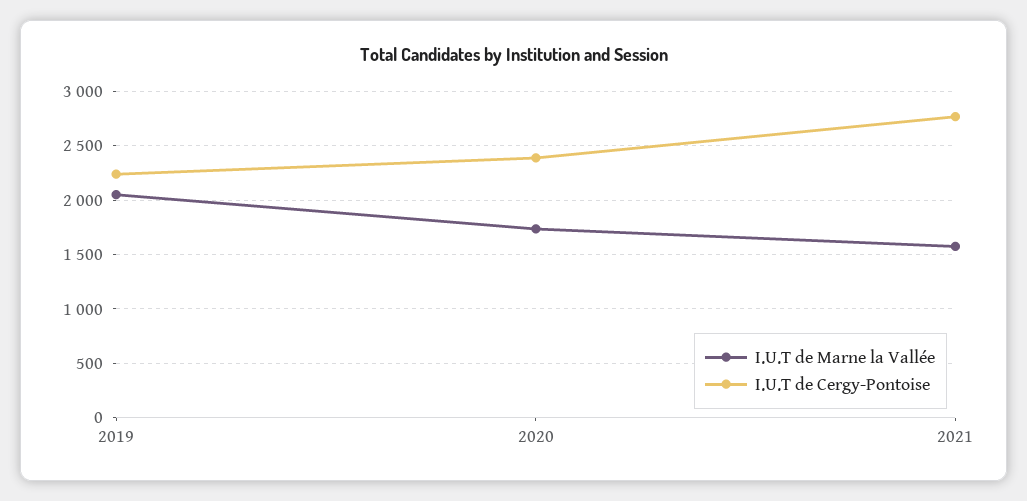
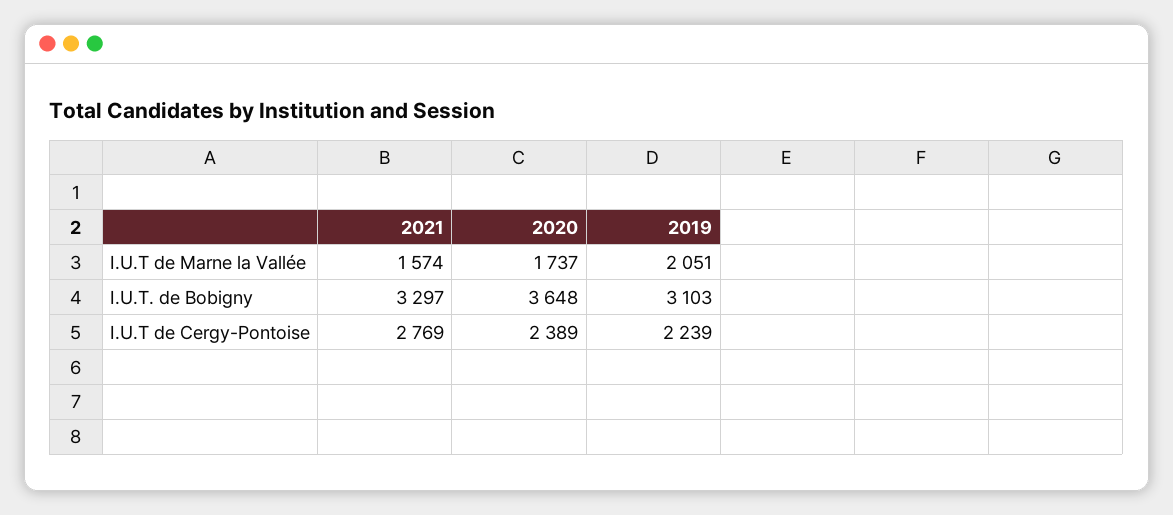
  {
    "I.U.T de Marne la Vallée": {
      "2019": 2051,
      "2020": 1737,
      "2021": 1574
    },
    "I.U.T de Cergy-Pontoise": {
      "2019": 2239,
      "2020": 2389,
      "2021": 2769
-   }
+   },
+   "I.U.T. de Bobigny": {
+     "2021": 3297,
+     "2020": 3648,
+     "2019": 3103
+   }
  }

